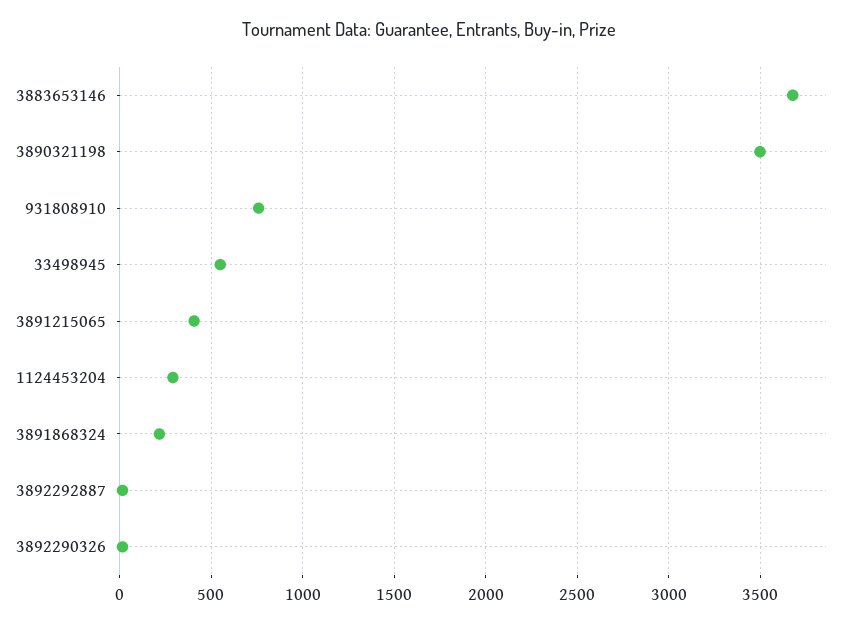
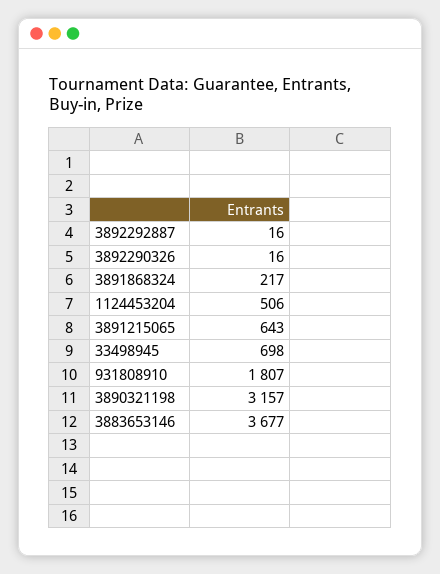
  {
    "3883653146": 3677,
-   "3890321198": 3500,
+   "3890321198": 3157,
-   "931808910": 750,
+   "931808910": 1807,
-   "33498945": 550,
+   "33498945": 698,
-   "3891215065": 400,
+   "3891215065": 643,
-   "1124453204": 300,
+   "1124453204": 506,
    "3891868324": 217,
    "3892292887": 16,
    "3892290326": 16
  }

